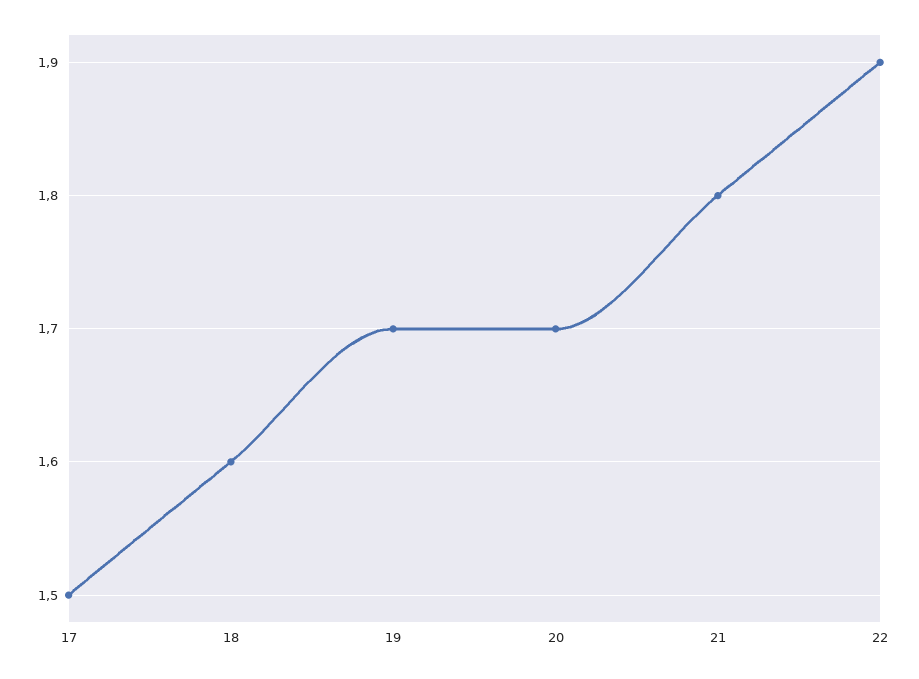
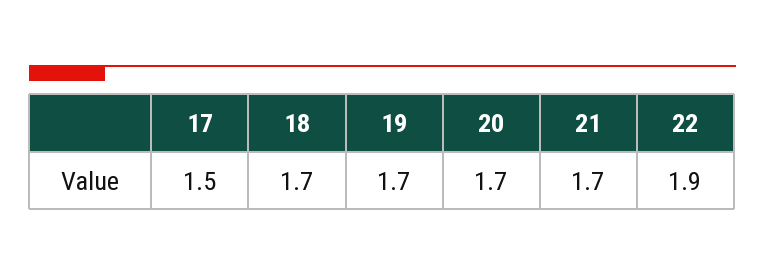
  {
    "17": 1.5,
-   "18": 1.6,
+   "18": 1.7,
    "19": 1.7,
    "20": 1.7,
-   "21": 1.8,
+   "21": 1.7,
    "22": 1.9
  }

